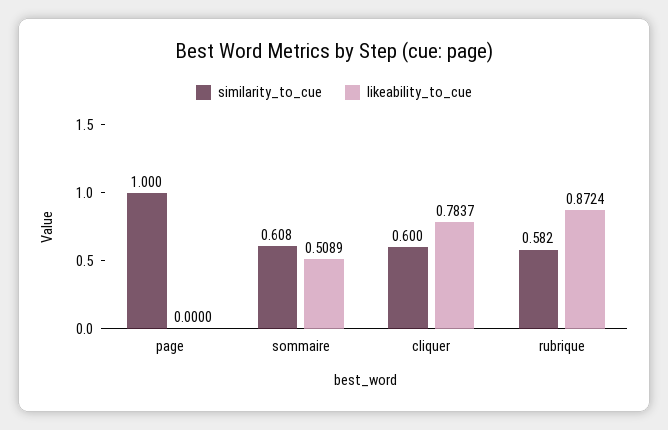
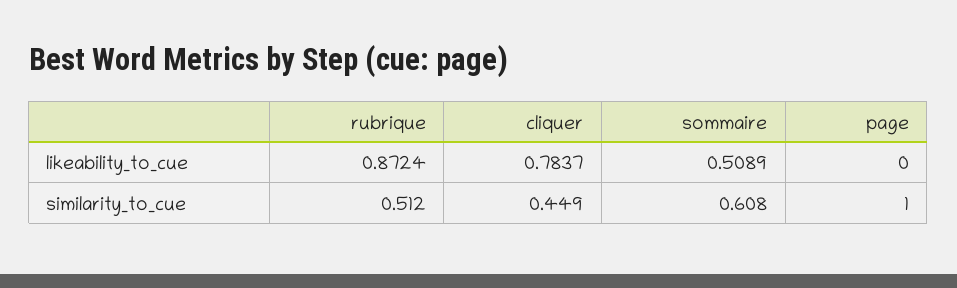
  {
    "similarity_to_cue": {
      "page": 1,
      "sommaire": 0.608,
-     "cliquer": 0.6,
+     "cliquer": 0.449,
-     "rubrique": 0.582
+     "rubrique": 0.512
    },
    "likeability_to_cue": {
      "page": 0,
      "sommaire": 0.5089,
      "cliquer": 0.7837,
      "rubrique": 0.8724
    }
  }

